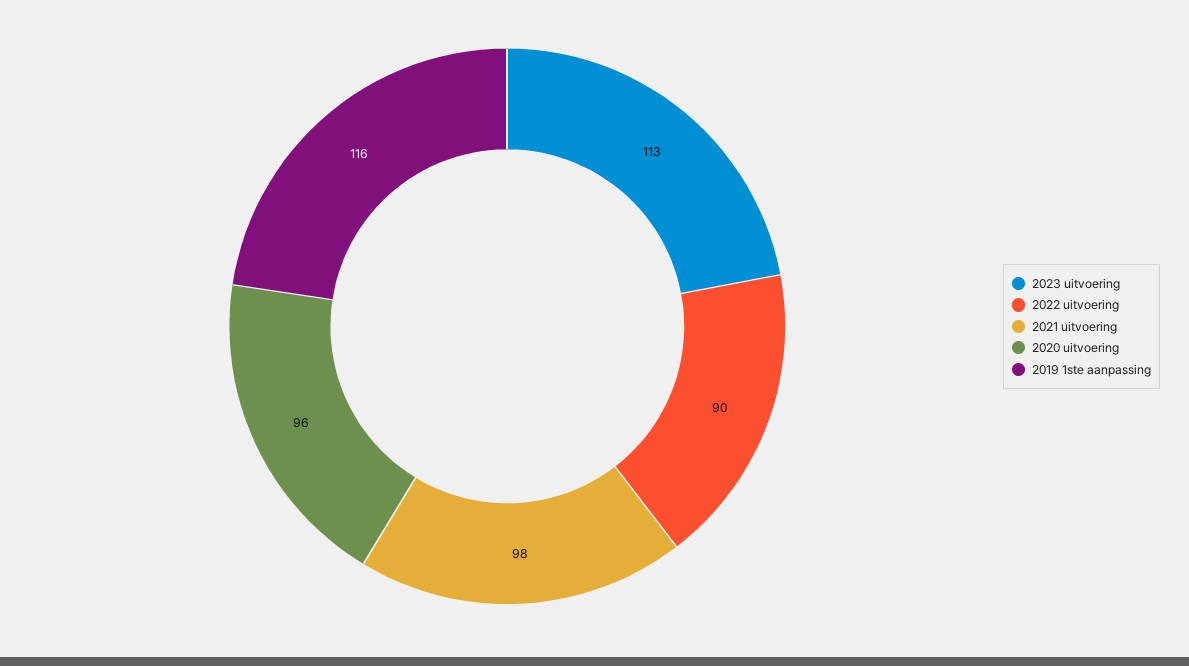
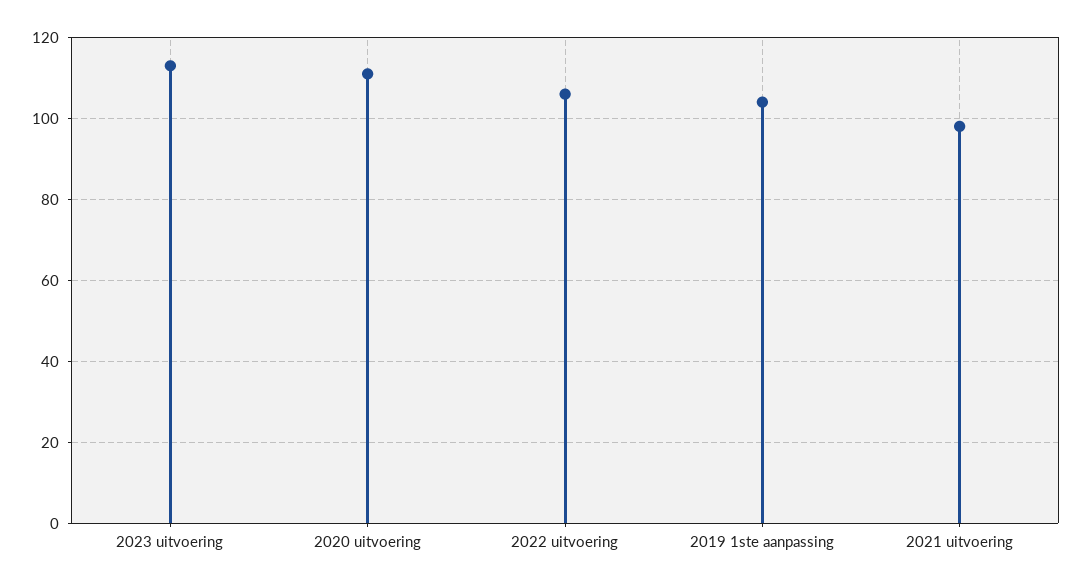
  {
    "2023 uitvoering": 113,
-   "2022 uitvoering": 90,
+   "2022 uitvoering": 105,
    "2021 uitvoering": 98,
-   "2020 uitvoering": 96,
+   "2020 uitvoering": 110,
-   "2019 1ste aanpassing": 116
+   "2019 1ste aanpassing": 105
  }

